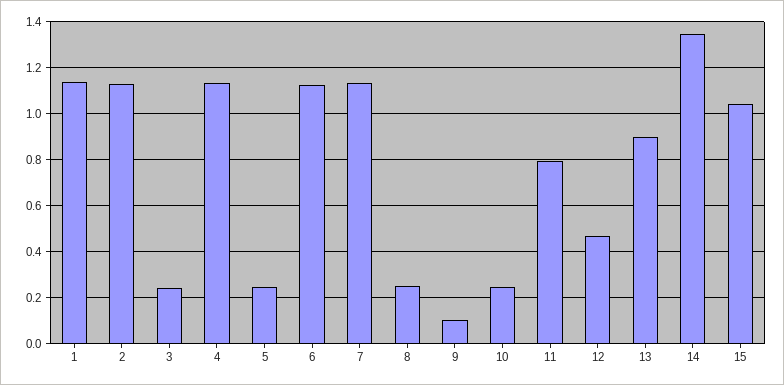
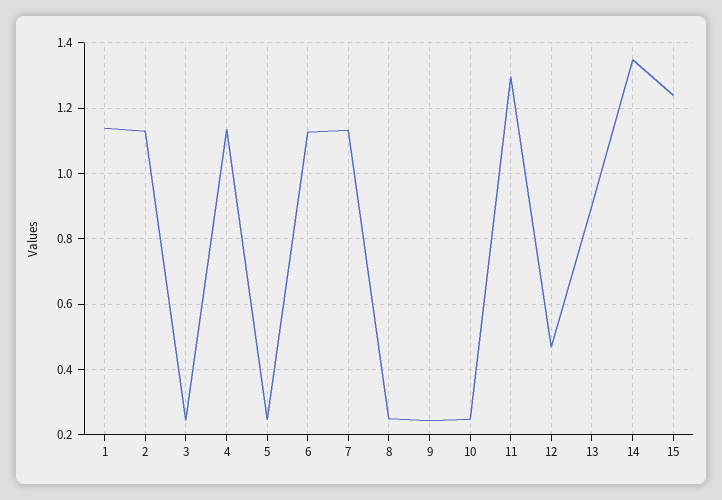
  {
    "1": 1.14,
    "2": 1.12,
    "3": 0.24,
    "4": 1.14,
    "5": 0.24,
    "6": 1.12,
    "7": 1.14,
    "8": 0.26,
-   "9": 0.1,
+   "9": 0.24,
    "10": 0.24,
-   "11": 0.8,
+   "11": 1.3,
    "12": 0.46,
    "13": 0.9,
    "14": 1.34,
-   "15": 1.05
+   "15": 1.24
  }

